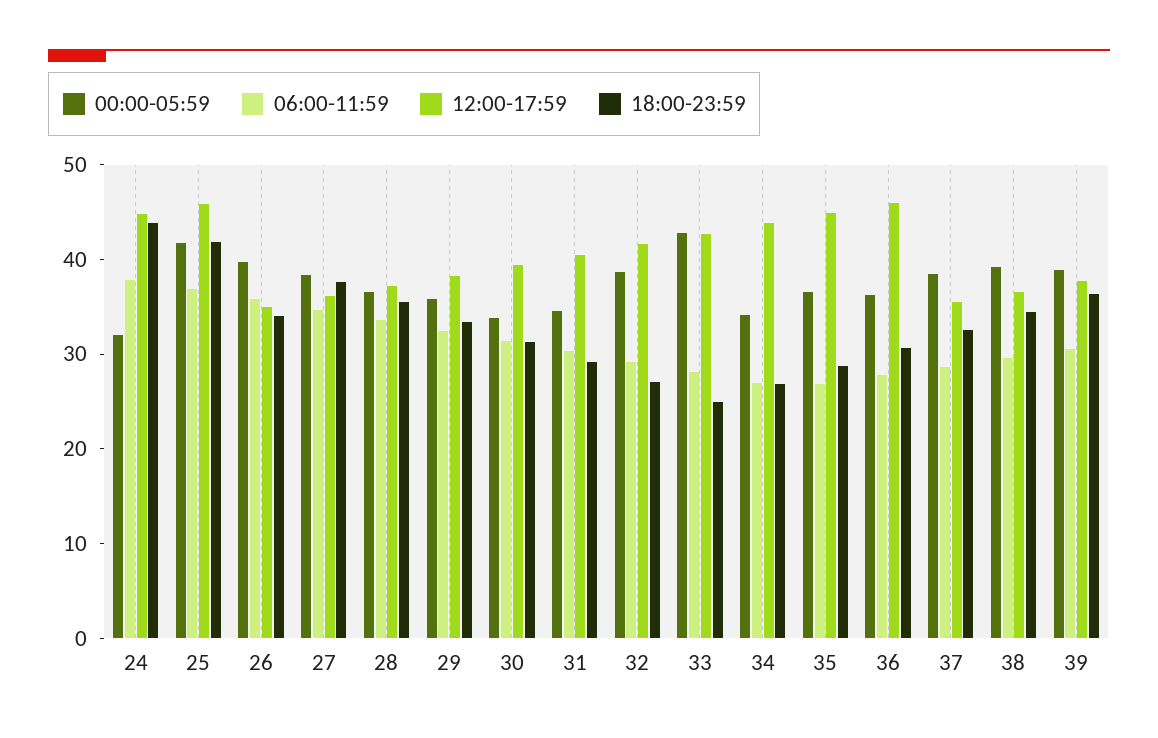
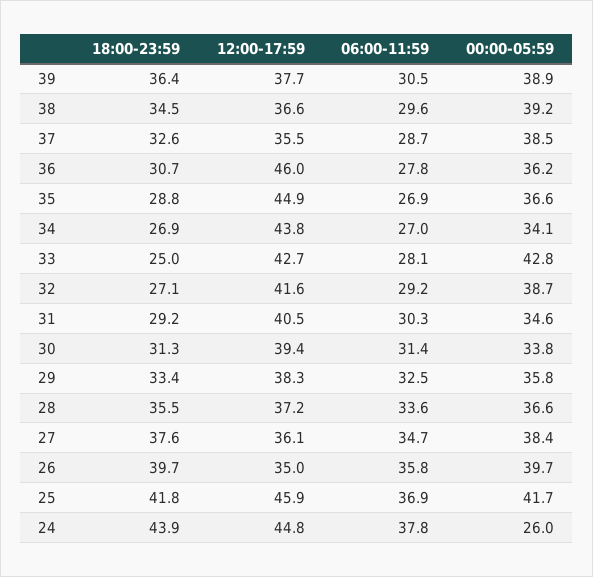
  {
    "00:00-05:59": {
-     "24": 32,
+     "24": 26,
      "25": 41.7,
      "26": 39.7,
      "27": 38.4,
      "28": 36.6,
      "29": 35.8,
      "30": 33.8,
      "31": 34.6,
      "32": 38.7,
      "33": 42.8,
      "34": 34.1,
      "35": 36.6,
      "36": 36.2,
      "37": 38.5,
      "38": 39.2,
      "39": 38.9
    },
    "06:00-11:59": {
      "24": 37.8,
      "25": 36.9,
      "26": 35.8,
      "27": 34.7,
      "28": 33.6,
      "29": 32.5,
      "30": 31.4,
      "31": 30.3,
      "32": 29.2,
      "33": 28.1,
      "34": 27,
      "35": 26.9,
      "36": 27.8,
      "37": 28.7,
      "38": 29.6,
      "39": 30.5
    },
    "12:00-17:59": {
      "24": 44.8,
      "25": 45.9,
      "26": 35,
      "27": 36.1,
      "28": 37.2,
      "29": 38.3,
      "30": 39.4,
      "31": 40.5,
      "32": 41.6,
      "33": 42.7,
      "34": 43.8,
      "35": 44.9,
      "36": 46,
      "37": 35.5,
      "38": 36.6,
      "39": 37.7
    },
    "18:00-23:59": {
      "24": 43.9,
      "25": 41.8,
-     "26": 34,
+     "26": 39.7,
      "27": 37.6,
      "28": 35.5,
      "29": 33.4,
      "30": 31.3,
      "31": 29.2,
      "32": 27.1,
      "33": 25,
      "34": 26.9,
      "35": 28.8,
      "36": 30.7,
      "37": 32.6,
      "38": 34.5,
      "39": 36.4
    }
  }

